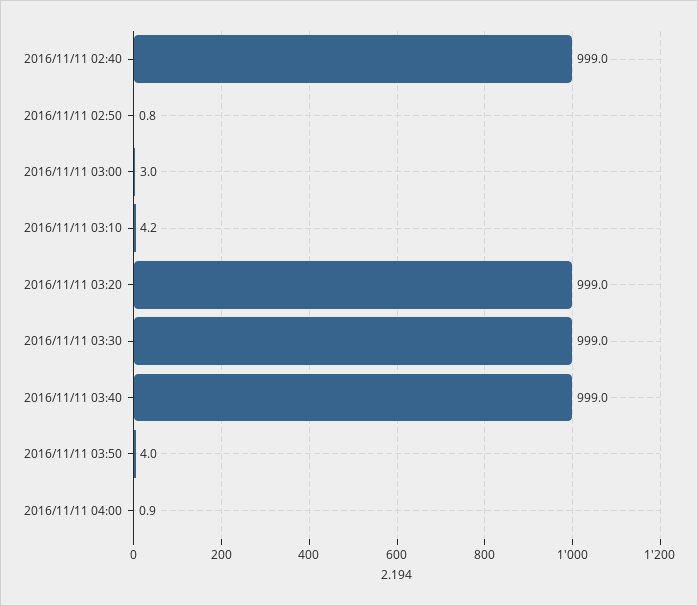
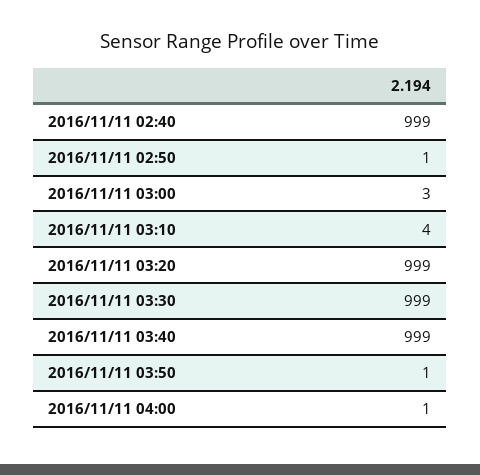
  {
    "2016/11/11 02:40": 999,
    "2016/11/11 02:50": 0.8,
    "2016/11/11 03:00": 3,
    "2016/11/11 03:10": 4.2,
    "2016/11/11 03:20": 999,
    "2016/11/11 03:30": 999,
    "2016/11/11 03:40": 999,
-   "2016/11/11 03:50": 4,
+   "2016/11/11 03:50": 1,
    "2016/11/11 04:00": 0.9
  }

